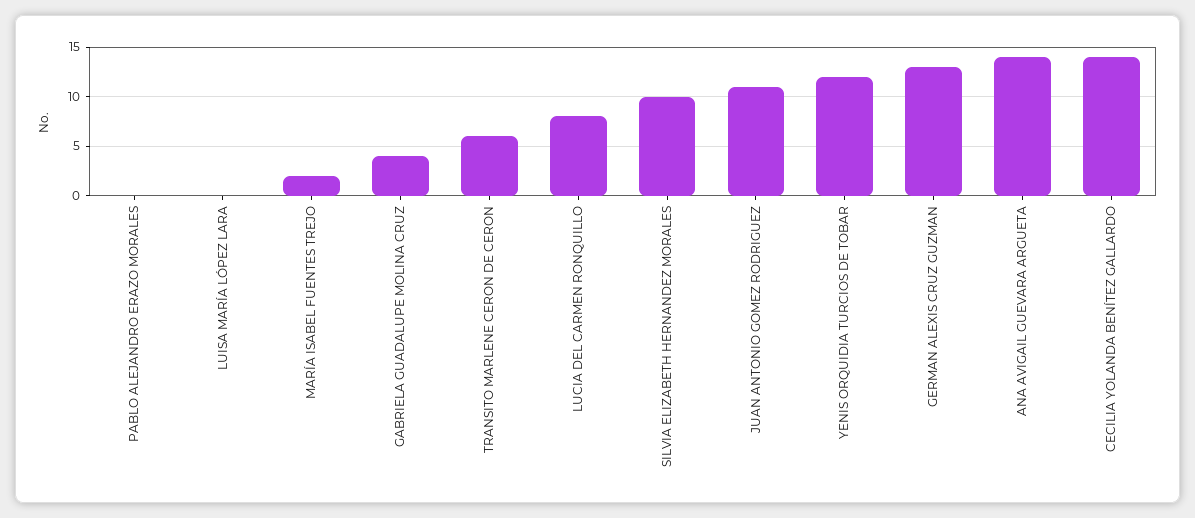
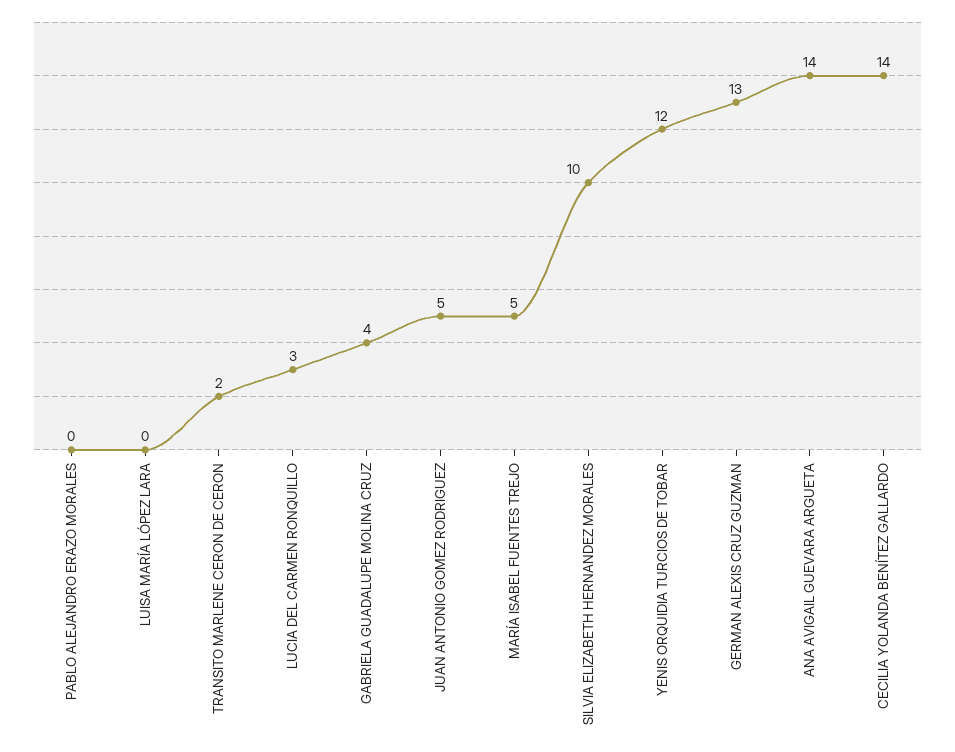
  {
    "PABLO ALEJANDRO ERAZO MORALES": 0,
    "LUISA MARÍA LÓPEZ LARA": 0,
-   "MARÍA ISABEL FUENTES TREJO": 2,
+   "MARÍA ISABEL FUENTES TREJO": 5,
    "GABRIELA GUADALUPE MOLINA CRUZ": 4,
-   "TRANSITO MARLENE CERON DE CERON": 6,
+   "TRANSITO MARLENE CERON DE CERON": 2,
-   "LUCIA DEL CARMEN RONQUILLO": 8,
+   "LUCIA DEL CARMEN RONQUILLO": 3,
    "SILVIA ELIZABETH HERNANDEZ MORALES": 10,
-   "JUAN ANTONIO GOMEZ RODRIGUEZ": 11,
+   "JUAN ANTONIO GOMEZ RODRIGUEZ": 5,
    "YENIS ORQUIDIA TURCIOS DE TOBAR": 12,
    "GERMAN ALEXIS CRUZ GUZMAN": 13,
    "ANA AVIGAIL GUEVARA ARGUETA": 14,
    "CECILIA YOLANDA BENÍTEZ GALLARDO": 14
  }

